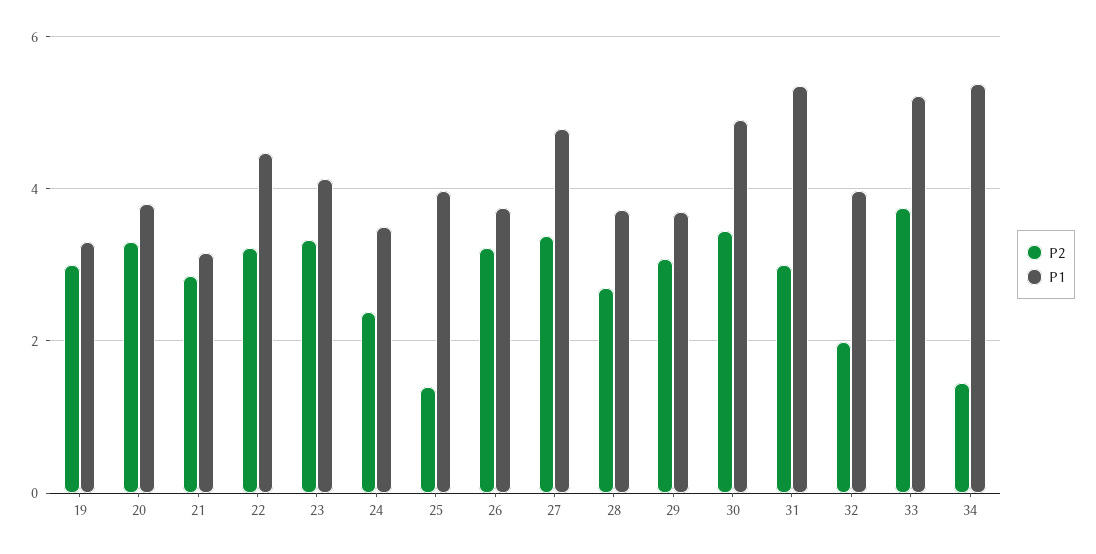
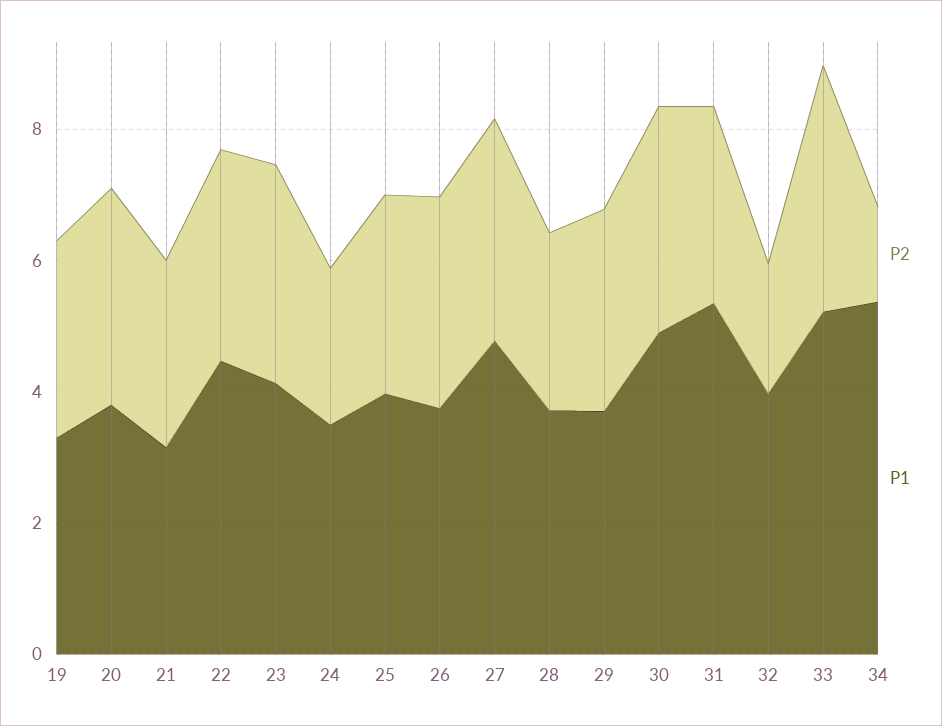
  {
    "P2": {
      "19": 3,
      "20": 3.4,
      "21": 2.8,
      "22": 3.2,
      "23": 3.4,
      "24": 2.4,
-     "25": 1.4,
+     "25": 3,
      "26": 3.2,
      "27": 3.4,
      "28": 2.8,
      "29": 3,
      "30": 3.4,
      "31": 3,
      "32": 2,
      "33": 3.8,
      "34": 1.4
    },
    "P1": {
      "19": 3.4,
      "20": 3.8,
      "21": 3.2,
      "22": 4.4,
      "23": 4.2,
      "24": 3.6,
      "25": 4,
      "26": 3.8,
      "27": 4.8,
      "28": 3.8,
      "29": 3.8,
      "30": 5,
      "31": 5.4,
      "32": 4,
      "33": 5.2,
      "34": 5.4
    }
  }

